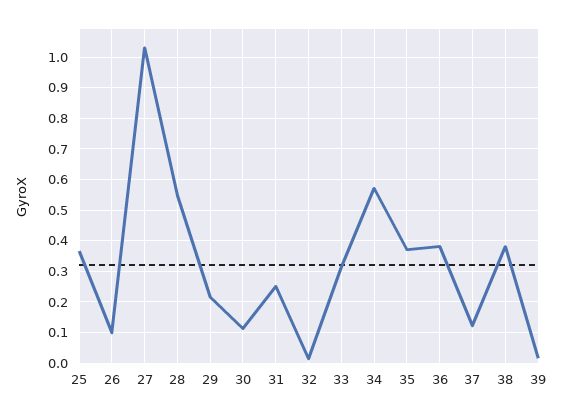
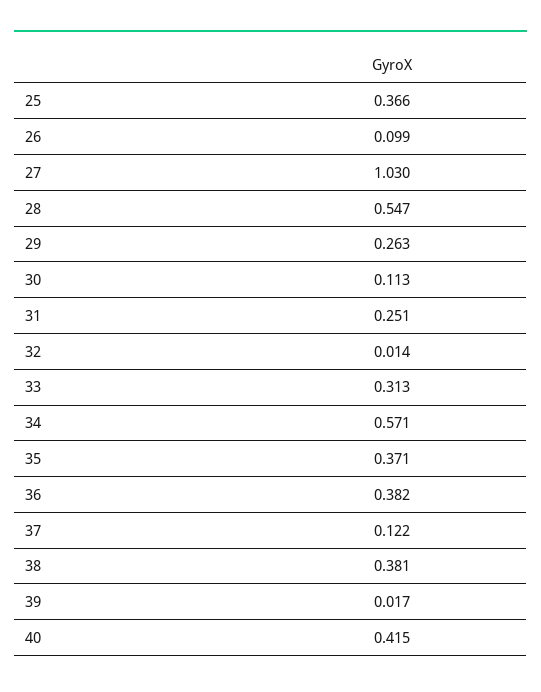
  {
    "25": 0.366,
    "26": 0.099,
    "27": 1.03,
    "28": 0.547,
-   "29": 0.22,
+   "29": 0.263,
    "30": 0.113,
    "31": 0.251,
    "32": 0.014,
    "33": 0.313,
    "34": 0.571,
    "35": 0.371,
    "36": 0.382,
    "37": 0.122,
    "38": 0.381,
-   "39": 0.017
+   "39": 0.017,
+   "40": 0.415
  }

